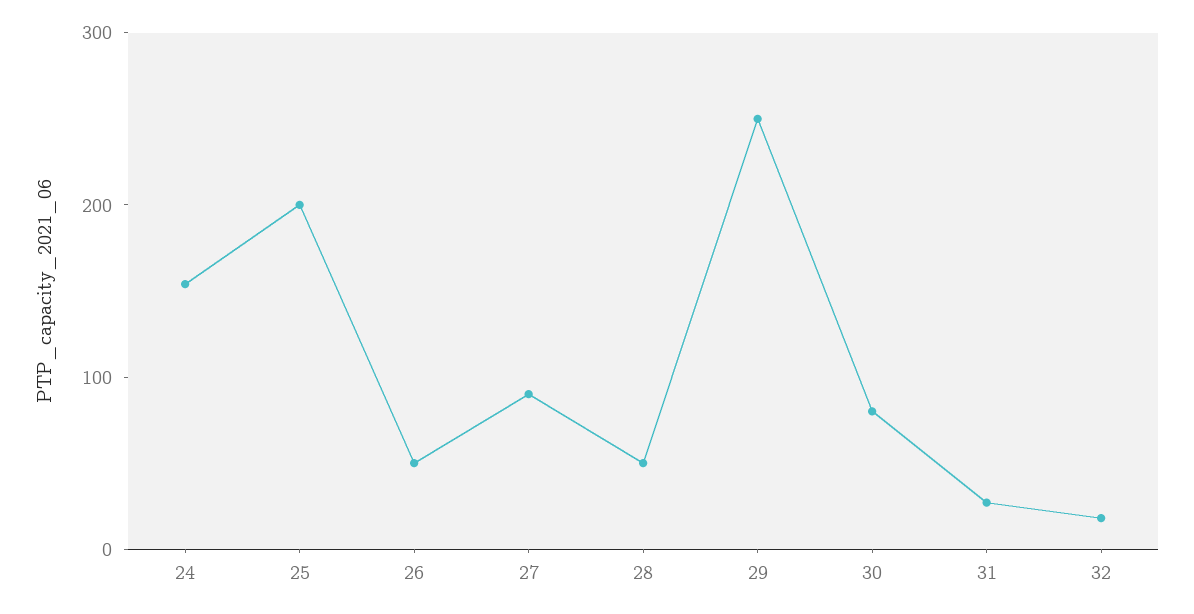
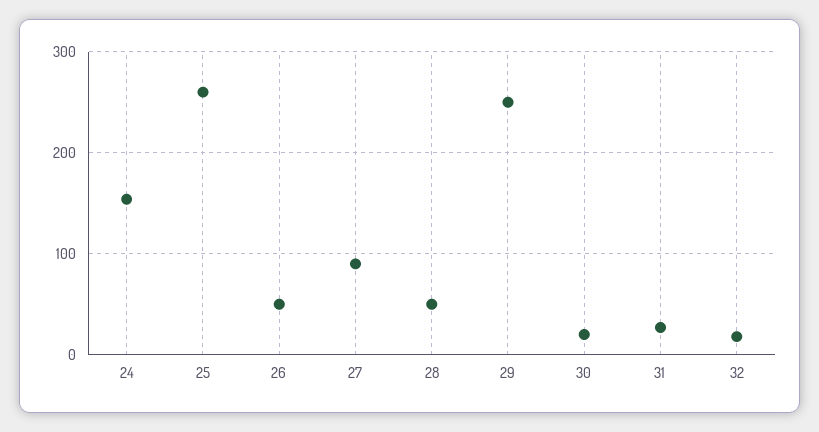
  {
    "24": 150,
-   "25": 200,
+   "25": 260,
    "26": 50,
    "27": 90,
    "28": 50,
    "29": 250,
-   "30": 80,
+   "30": 20,
    "31": 30,
    "32": 20
  }

